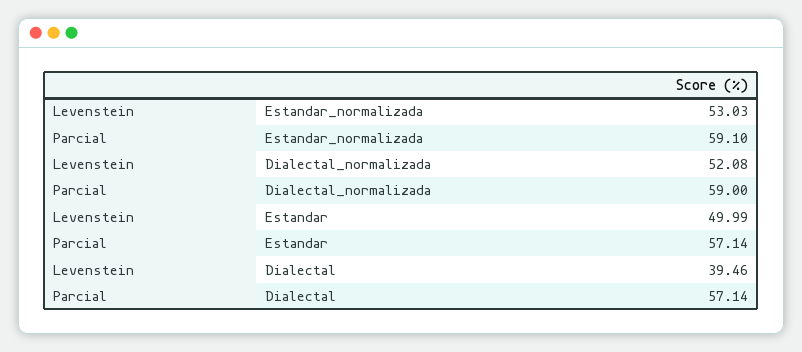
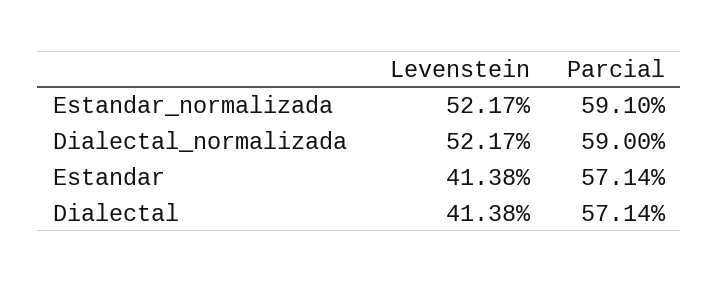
  {
    "Levenstein": {
-     "Estandar_normalizada": 53.03,
+     "Estandar_normalizada": 52.17,
-     "Dialectal_normalizada": 52.08,
+     "Dialectal_normalizada": 52.17,
-     "Estandar": 49.99,
+     "Estandar": 41.38,
-     "Dialectal": 39.46
+     "Dialectal": 41.38
    },
    "Parcial": {
      "Estandar_normalizada": 59.1,
      "Dialectal_normalizada": 59,
      "Estandar": 57.14,
      "Dialectal": 57.14
    }
  }

